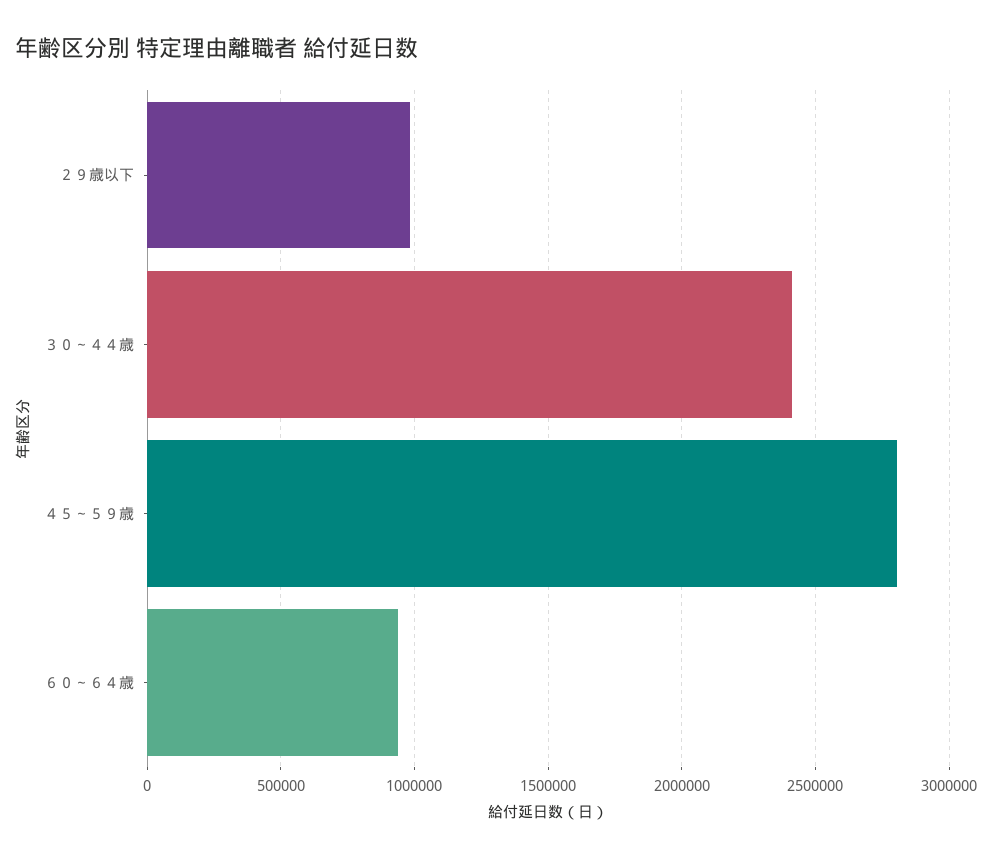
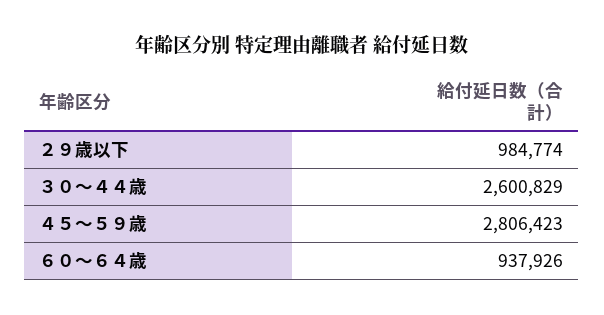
  {
    "２９歳以下": 984774,
-   "３０～４４歳": 2400000,
+   "３０～４４歳": 2600829,
    "４５～５９歳": 2806423,
    "６０～６４歳": 937926
  }

